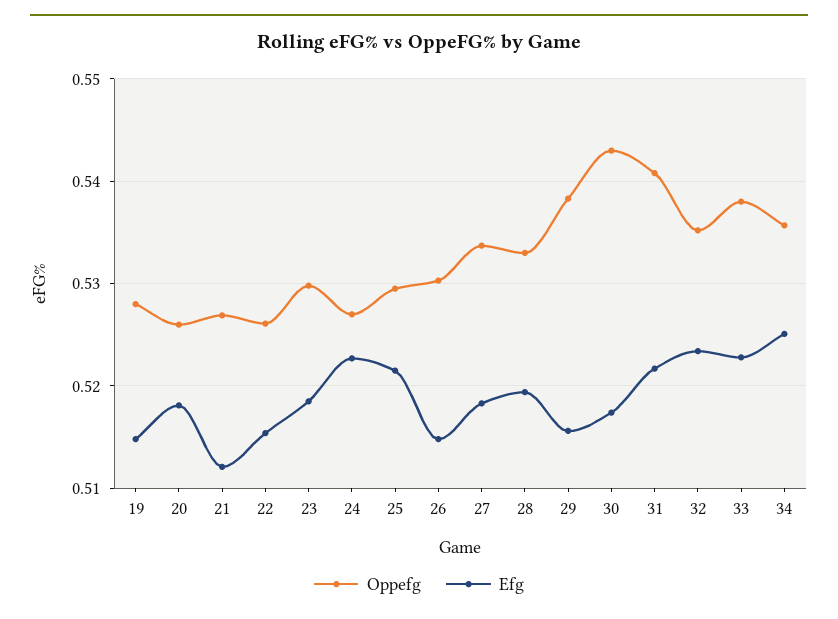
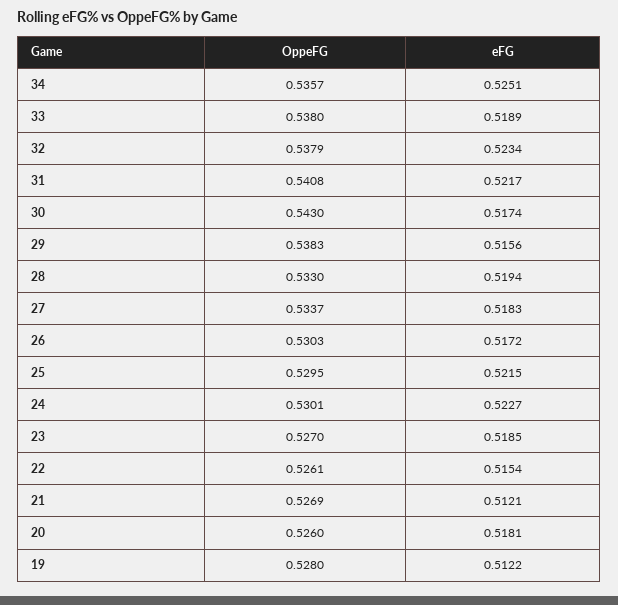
  {
    "Oppefg": {
      "19": 0.528,
      "20": 0.526,
      "21": 0.5269,
      "22": 0.5261,
-     "23": 0.53,
+     "23": 0.527,
-     "24": 0.527,
+     "24": 0.5301,
      "25": 0.5295,
      "26": 0.5303,
      "27": 0.5337,
      "28": 0.533,
      "29": 0.5383,
      "30": 0.543,
      "31": 0.5408,
-     "32": 0.535,
+     "32": 0.5379,
      "33": 0.538,
      "34": 0.5357
    },
    "Efg": {
-     "19": 0.515,
+     "19": 0.5122,
      "20": 0.5181,
      "21": 0.5121,
      "22": 0.5154,
      "23": 0.5185,
      "24": 0.5227,
      "25": 0.5215,
-     "26": 0.515,
+     "26": 0.5172,
      "27": 0.5183,
      "28": 0.5194,
      "29": 0.5156,
      "30": 0.5174,
      "31": 0.5217,
      "32": 0.5234,
-     "33": 0.523,
+     "33": 0.5189,
      "34": 0.5251
    }
  }

